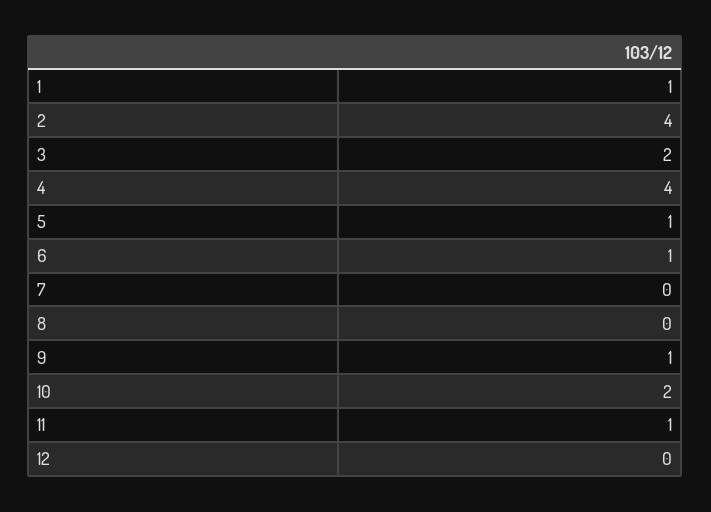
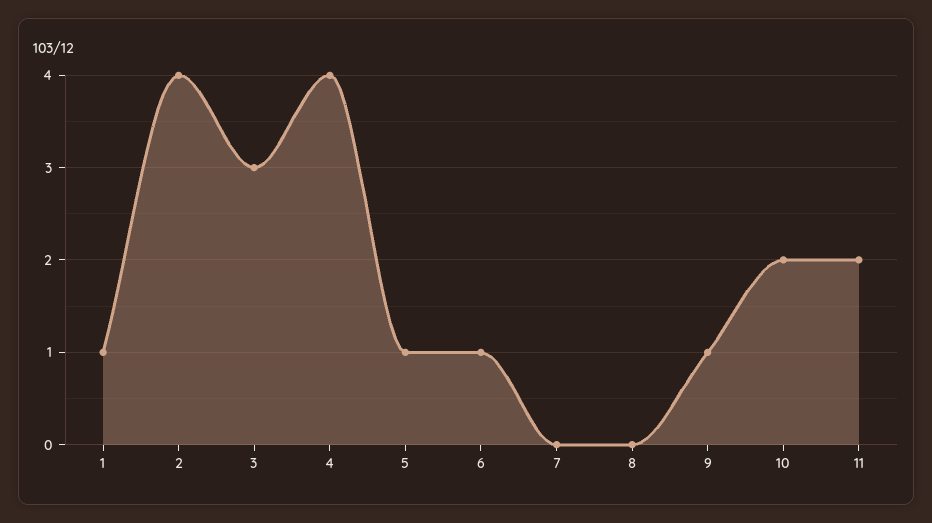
  {
    "1": 1,
    "2": 4,
-   "3": 2,
+   "3": 3,
    "4": 4,
    "5": 1,
    "6": 1,
    "7": 0,
    "8": 0,
    "9": 1,
    "10": 2,
-   "11": 1,
+   "11": 2
-   "12": 0
  }

